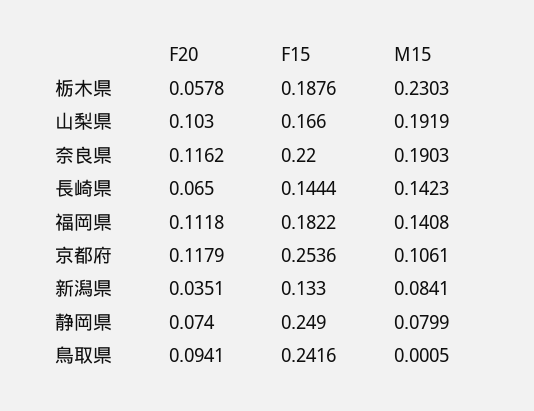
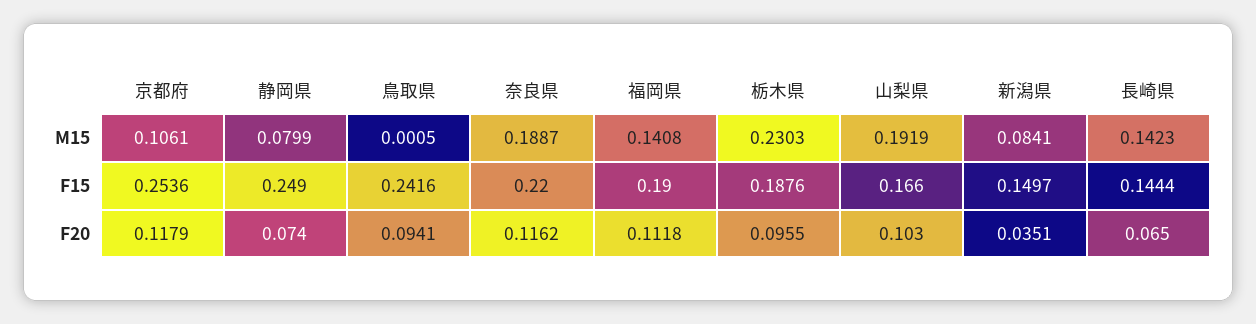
  {
    "F20": {
-     "栃木県": 0.0578,
+     "栃木県": 0.0955,
      "山梨県": 0.103,
      "奈良県": 0.1162,
      "長崎県": 0.065,
      "福岡県": 0.1118,
      "京都府": 0.1179,
      "新潟県": 0.0351,
      "静岡県": 0.074,
      "鳥取県": 0.0941
    },
    "F15": {
      "栃木県": 0.1876,
      "山梨県": 0.166,
      "奈良県": 0.22,
      "長崎県": 0.1444,
-     "福岡県": 0.1822,
+     "福岡県": 0.19,
      "京都府": 0.2536,
-     "新潟県": 0.133,
+     "新潟県": 0.1497,
      "静岡県": 0.249,
      "鳥取県": 0.2416
    },
    "M15": {
      "栃木県": 0.2303,
      "山梨県": 0.1919,
-     "奈良県": 0.1903,
+     "奈良県": 0.1887,
      "長崎県": 0.1423,
      "福岡県": 0.1408,
      "京都府": 0.1061,
      "新潟県": 0.0841,
      "静岡県": 0.0799,
      "鳥取県": 0.0005
    }
  }

